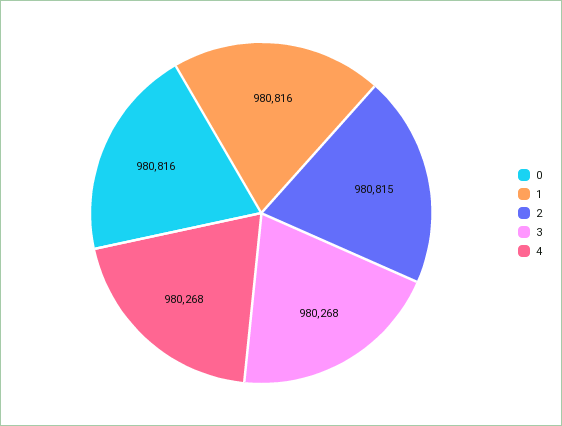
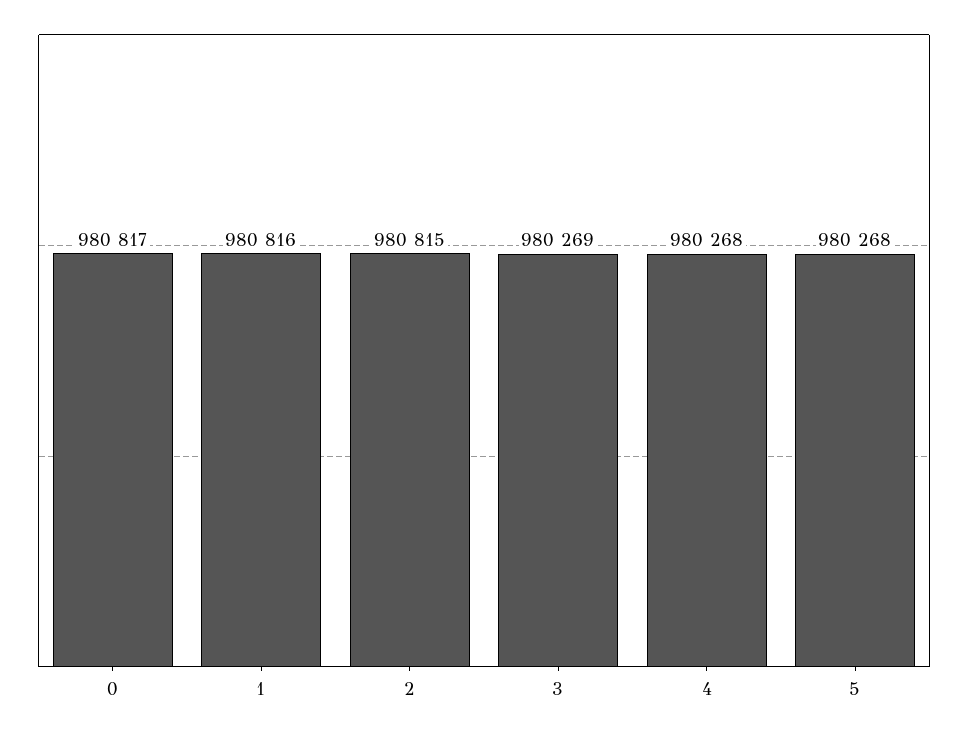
  {
-   "0": 980816,
+   "0": 980817,
    "1": 980816,
    "2": 980815,
-   "3": 980268,
+   "3": 980269,
-   "4": 980268
+   "4": 980268,
+   "5": 980268
  }

